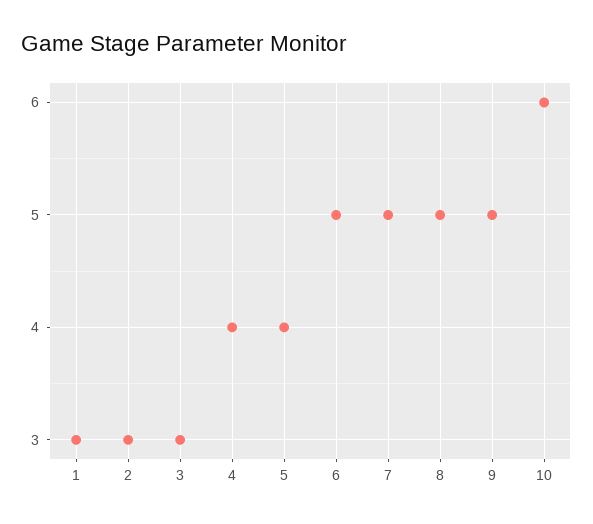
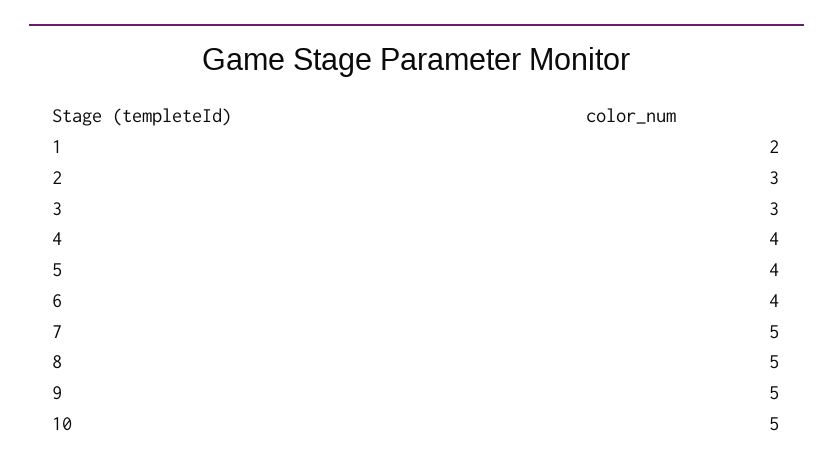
  {
-   "1": 3,
+   "1": 2,
    "2": 3,
    "3": 3,
    "4": 4,
    "5": 4,
-   "6": 5,
+   "6": 4,
    "7": 5,
    "8": 5,
    "9": 5,
-   "10": 6
+   "10": 5
  }

